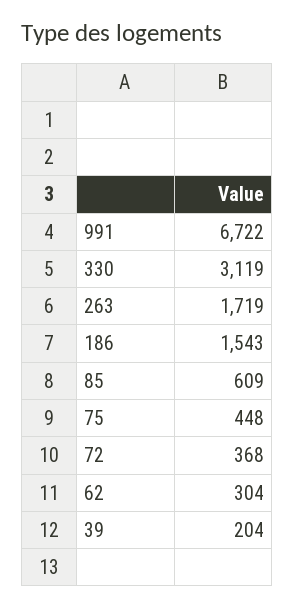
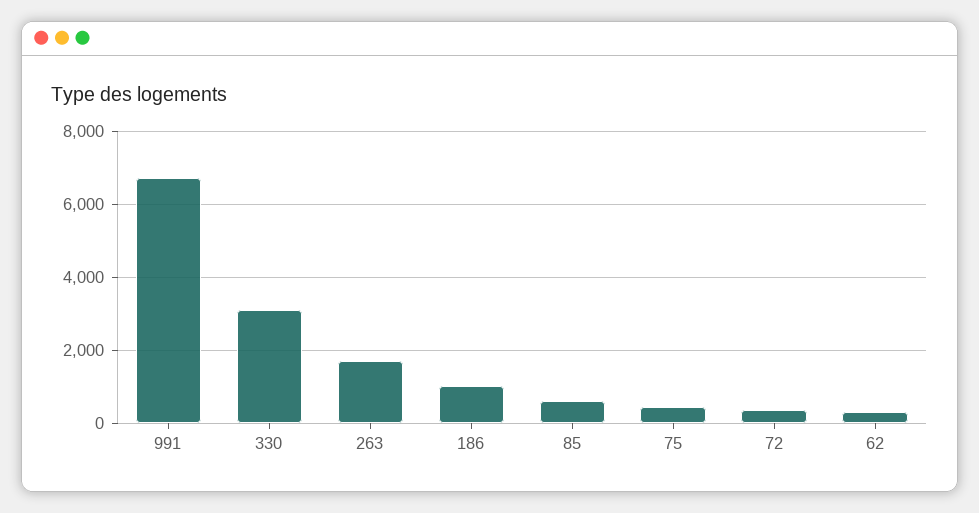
  {
    "991": 6722,
    "330": 3119,
    "263": 1719,
-   "186": 1543,
+   "186": 1000,
    "85": 609,
    "75": 448,
    "72": 368,
-   "62": 304,
+   "62": 304
-   "39": 204
  }

